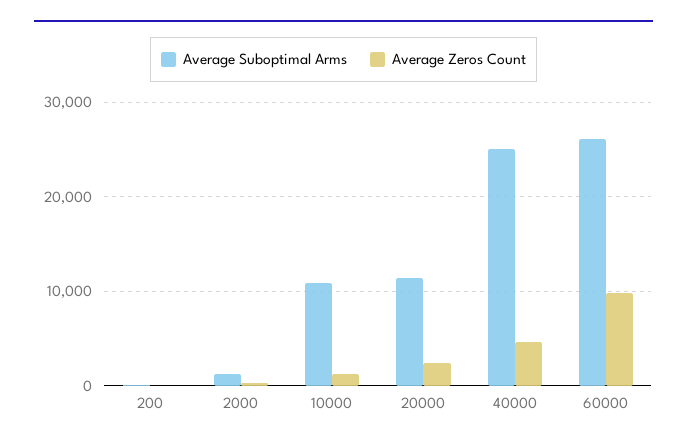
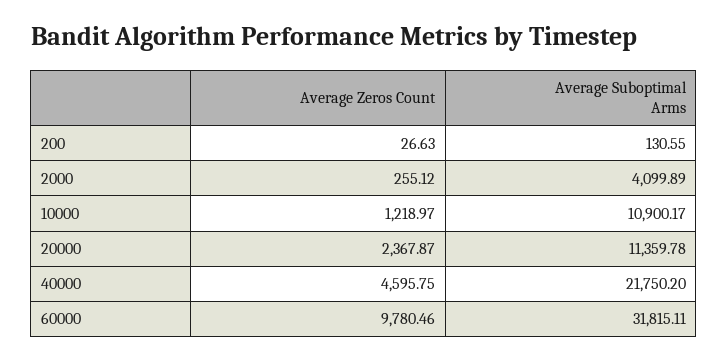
  {
    "Average Suboptimal Arms": {
      "200": 130.55,
-     "2000": 1000,
+     "2000": 4099.89,
      "10000": 10900.17,
      "20000": 11359.78,
-     "40000": 25000,
+     "40000": 21750.2,
-     "60000": 26000
+     "60000": 31815.11
    },
    "Average Zeros Count": {
      "200": 26.63,
      "2000": 255.12,
      "10000": 1218.97,
      "20000": 2367.87,
      "40000": 4595.75,
      "60000": 9780.46
    }
  }

